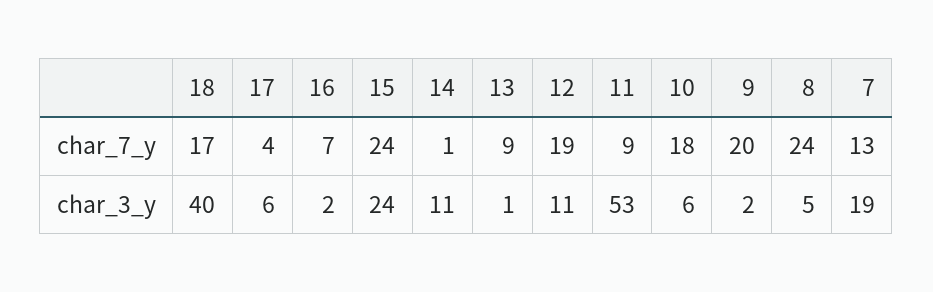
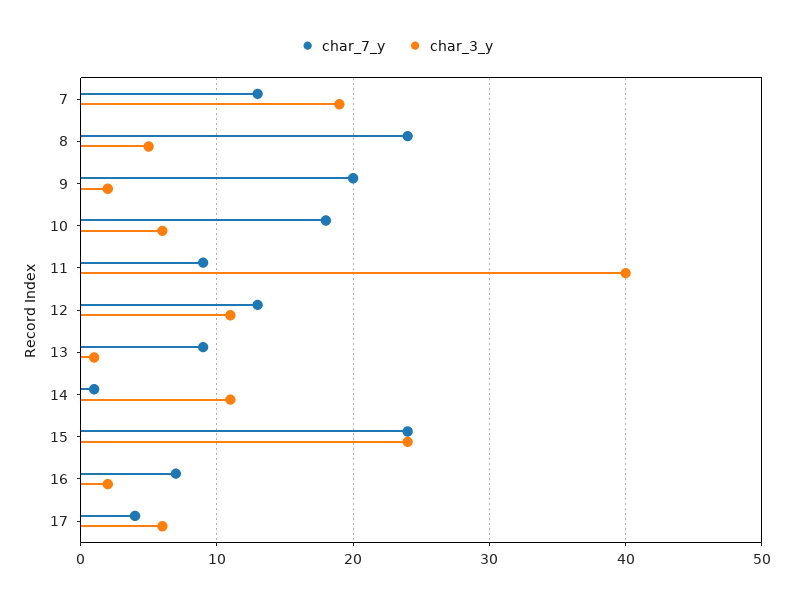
  {
    "char_7_y": {
-     "18": 17,
      "17": 4,
      "16": 7,
      "15": 24,
      "14": 1,
      "13": 9,
-     "12": 19,
+     "12": 13,
      "11": 9,
      "10": 18,
      "9": 20,
      "8": 24,
      "7": 13
    },
    "char_3_y": {
-     "18": 40,
      "17": 6,
      "16": 2,
      "15": 24,
      "14": 11,
      "13": 1,
      "12": 11,
-     "11": 53,
+     "11": 40,
      "10": 6,
      "9": 2,
      "8": 5,
      "7": 19
    }
  }

